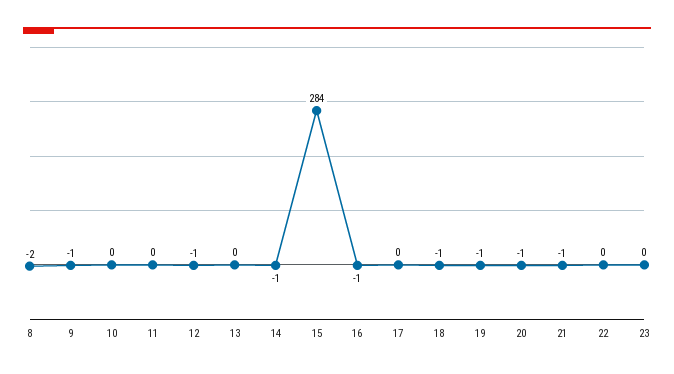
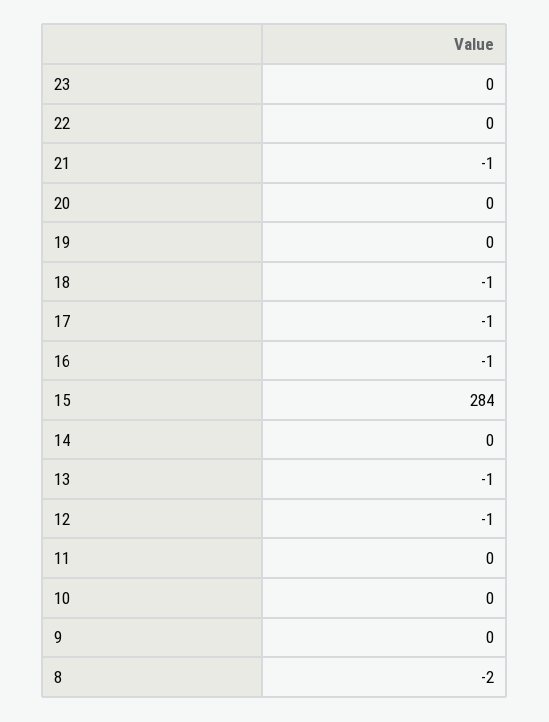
  {
    "8": -2,
-   "9": -1,
+   "9": 0,
    "10": 0,
    "11": 0,
    "12": -1,
-   "13": 0,
+   "13": -1,
-   "14": -1,
+   "14": 0,
    "15": 284,
    "16": -1,
-   "17": 0,
+   "17": -1,
    "18": -1,
-   "19": -1,
+   "19": 0,
-   "20": -1,
+   "20": 0,
    "21": -1,
    "22": 0,
    "23": 0
  }

